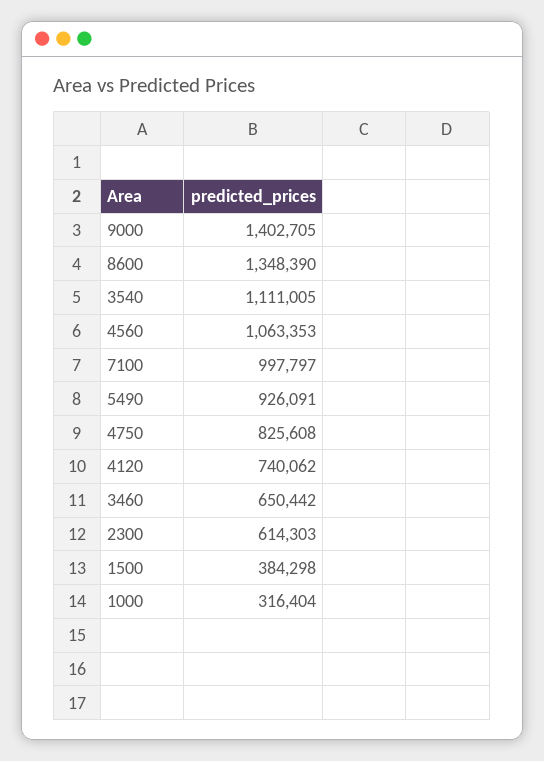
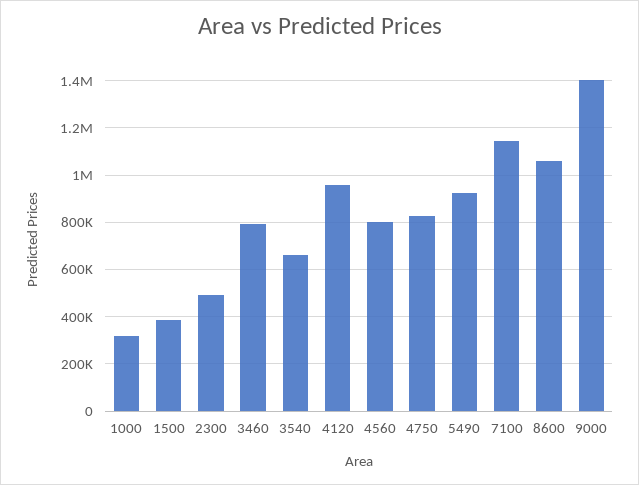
  {
    "9000": 1402705,
-   "8600": 1348390,
+   "8600": 1050000,
-   "3540": 1111005,
+   "3540": 650000,
-   "4560": 1063353,
+   "4560": 800000,
-   "7100": 997797,
+   "7100": 1150000,
    "5490": 926091,
    "4750": 825608,
-   "4120": 740062,
+   "4120": 950000,
-   "3460": 650442,
+   "3460": 800000,
-   "2300": 614303,
+   "2300": 500000,
    "1500": 384298,
    "1000": 316404
  }

